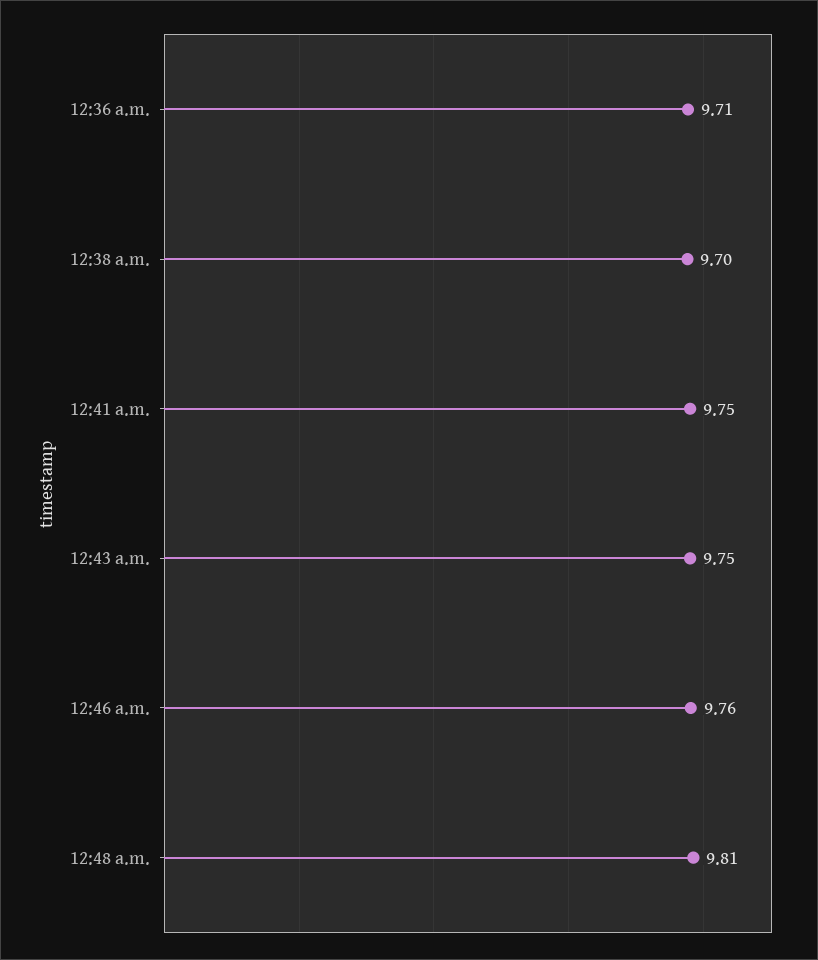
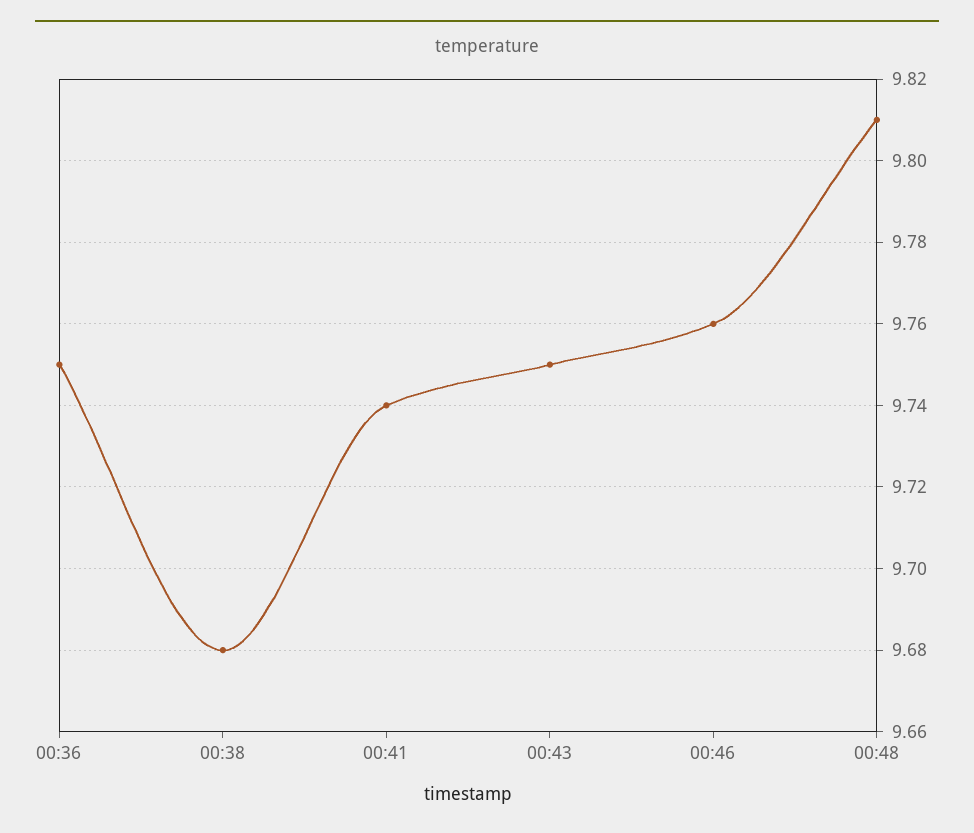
  {
-   "12:36 a.m.": 9.71,
+   "12:36 a.m.": 9.75,
-   "12:38 a.m.": 9.7,
+   "12:38 a.m.": 9.68,
-   "12:41 a.m.": 9.75,
+   "12:41 a.m.": 9.74,
    "12:43 a.m.": 9.75,
    "12:46 a.m.": 9.76,
    "12:48 a.m.": 9.81
  }

